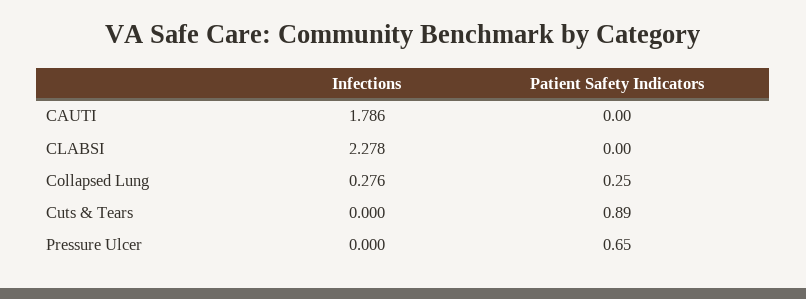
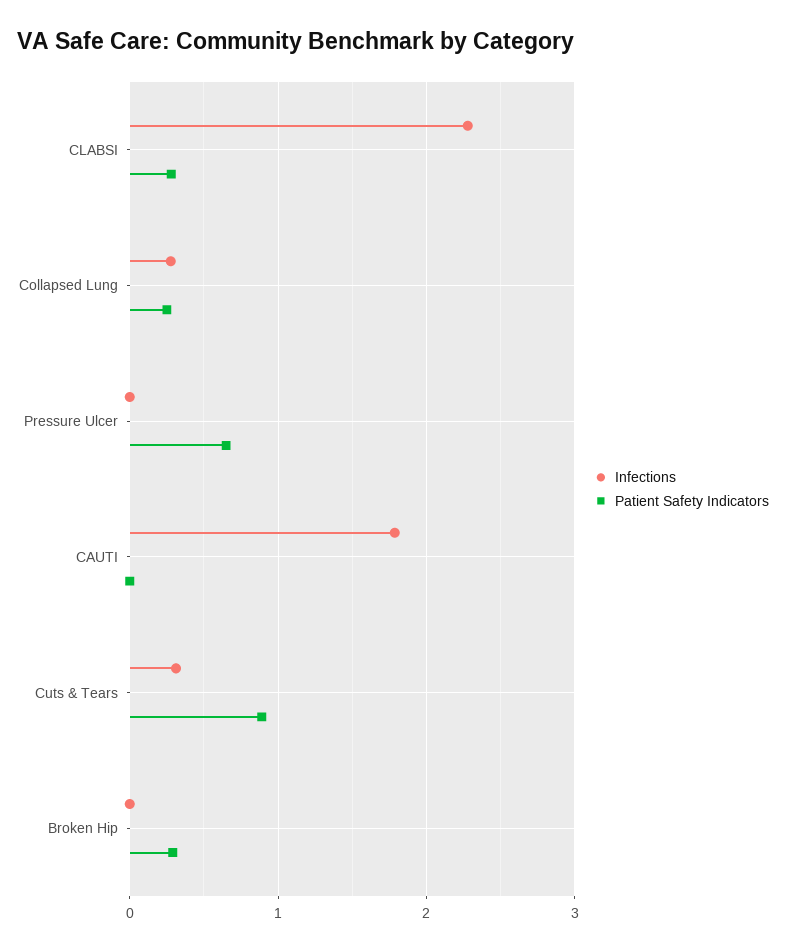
  {
    "Infections": {
      "CAUTI": 1.786,
      "CLABSI": 2.278,
      "Collapsed Lung": 0.276,
-     "Cuts & Tears": 0,
+     "Cuts & Tears": 0.3,
-     "Pressure Ulcer": 0
+     "Pressure Ulcer": 0,
+     "Broken Hip": 0
    },
    "Patient Safety Indicators": {
      "CAUTI": 0,
-     "CLABSI": 0,
+     "CLABSI": 0.3,
      "Collapsed Lung": 0.25,
      "Cuts & Tears": 0.89,
-     "Pressure Ulcer": 0.65
+     "Pressure Ulcer": 0.65,
+     "Broken Hip": 0.3
    }
  }

